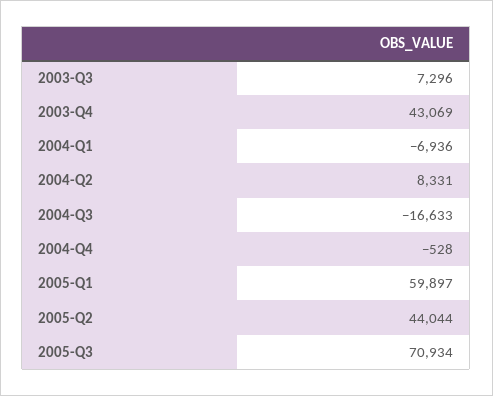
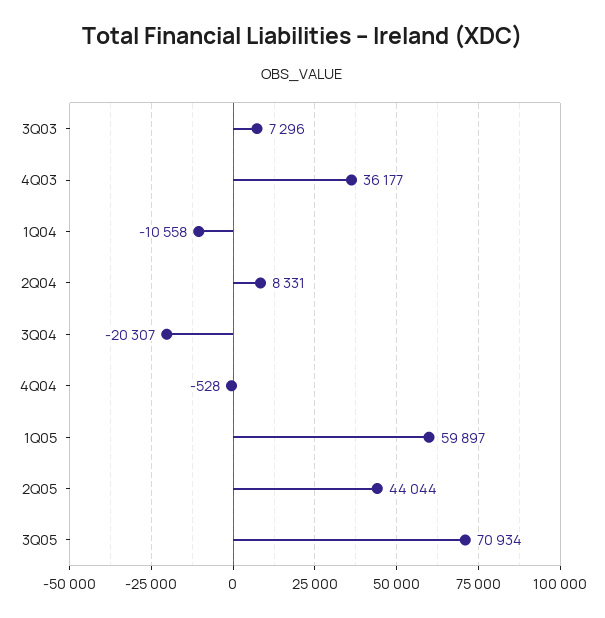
  {
    "2003-Q3": 7296,
-   "2003-Q4": 43069,
+   "2003-Q4": 36177,
-   "2004-Q1": -6936,
+   "2004-Q1": -10558,
    "2004-Q2": 8331,
-   "2004-Q3": -16633,
+   "2004-Q3": -20307,
    "2004-Q4": -528,
    "2005-Q1": 59897,
    "2005-Q2": 44044,
    "2005-Q3": 70934
  }

